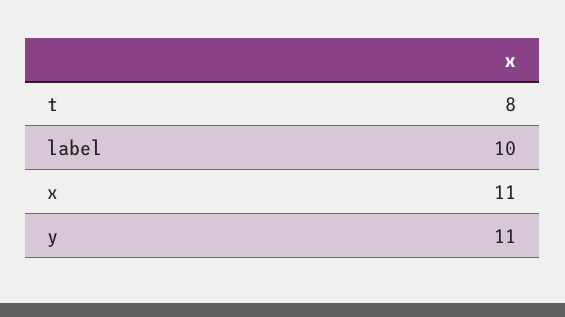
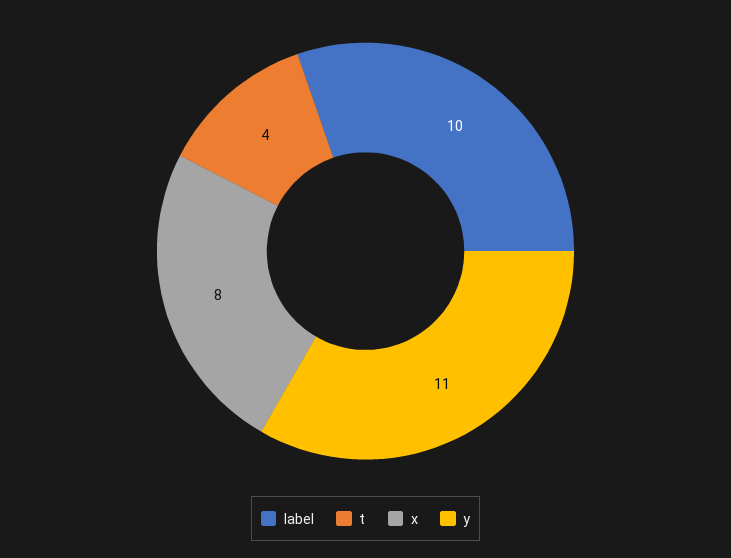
  {
-   "t": 8,
+   "t": 4,
    "label": 10,
-   "x": 11,
+   "x": 8,
    "y": 11
  }

